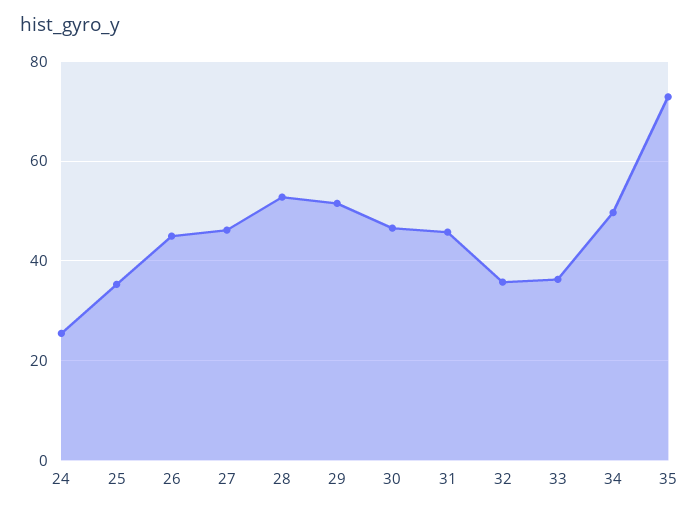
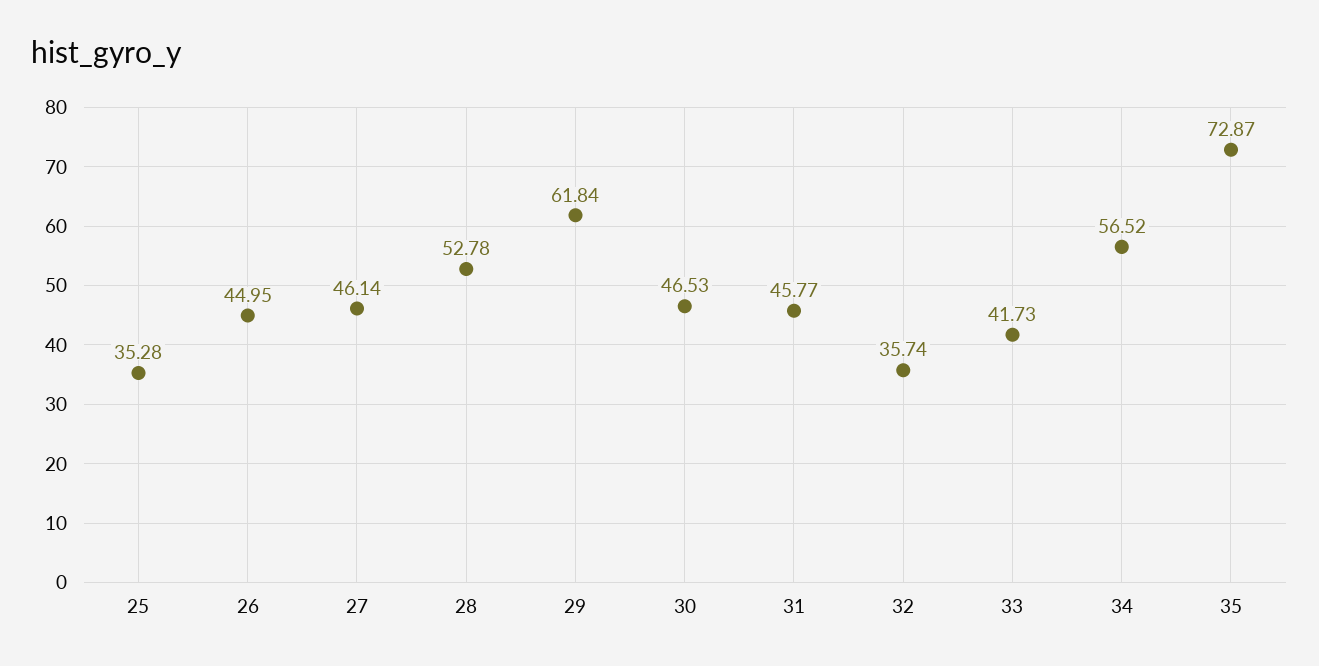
  {
-   "24": 26,
    "25": 35.28,
    "26": 44.95,
    "27": 46.14,
    "28": 52.78,
-   "29": 52,
+   "29": 61.84,
    "30": 46.53,
    "31": 45.77,
    "32": 35.74,
-   "33": 36,
+   "33": 41.73,
-   "34": 50,
+   "34": 56.52,
    "35": 72.87
  }

